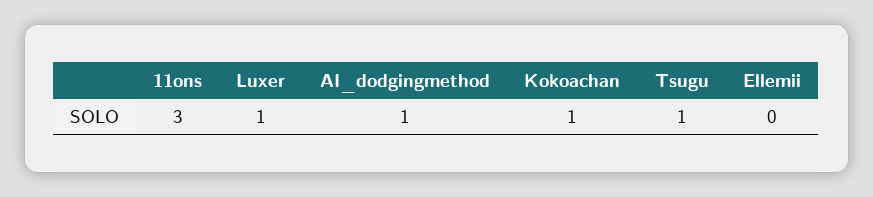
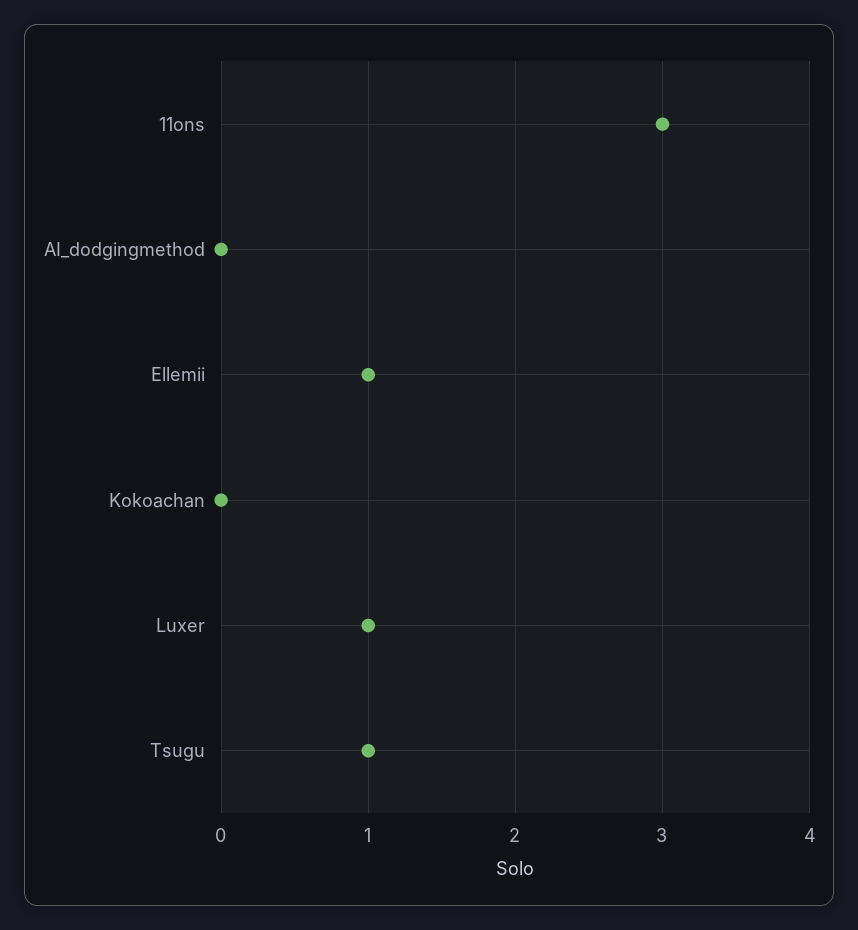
  {
    "11ons": 3,
    "Luxer": 1,
-   "AI_dodgingmethod": 1,
+   "AI_dodgingmethod": 0,
-   "Kokoachan": 1,
+   "Kokoachan": 0,
    "Tsugu": 1,
-   "Ellemii": 0
+   "Ellemii": 1
  }

